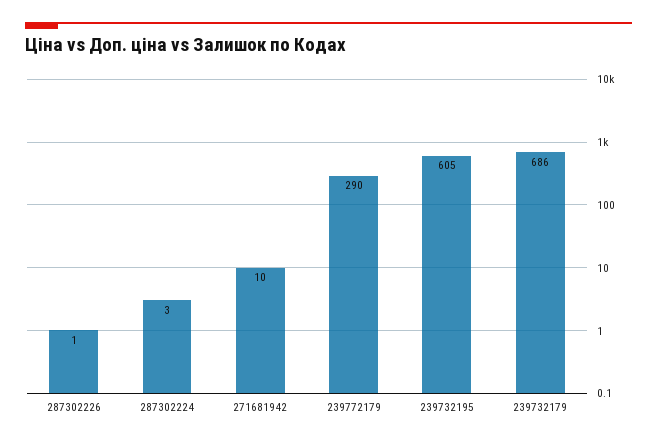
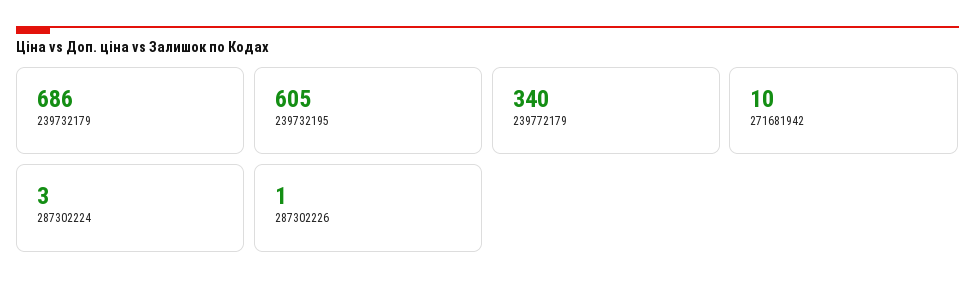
  {
    "287302226": 1,
    "287302224": 3,
    "271681942": 10,
-   "239772179": 290,
+   "239772179": 340,
    "239732195": 605,
    "239732179": 686
  }

